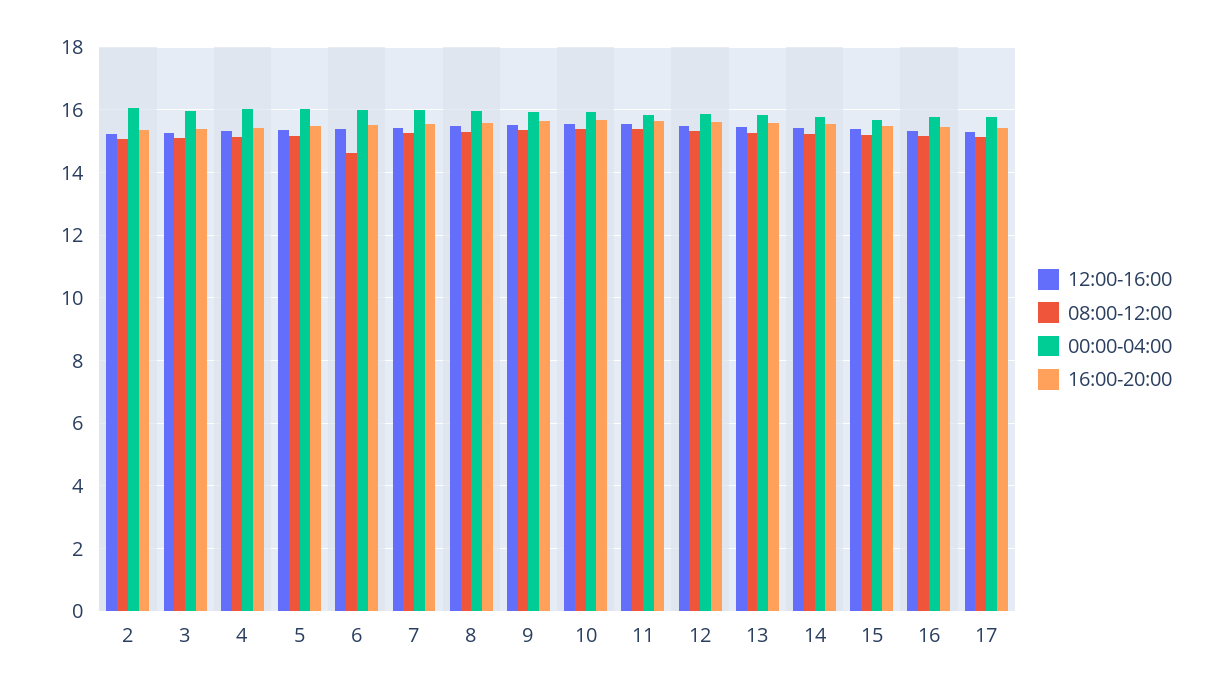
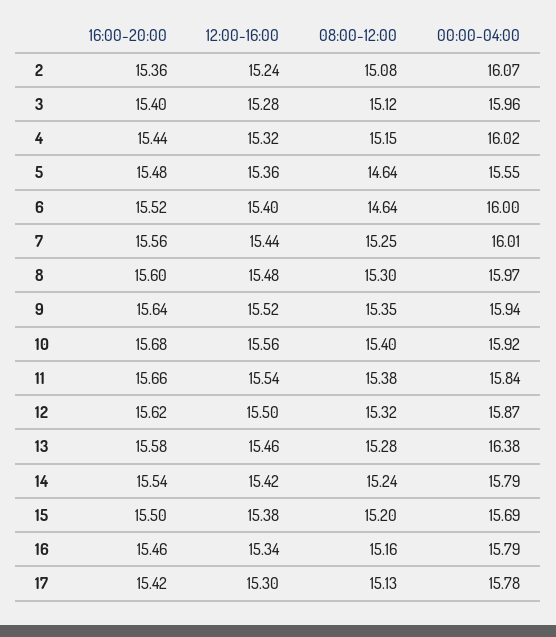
  {
    "12:00-16:00": {
      "2": 15.24,
      "3": 15.28,
      "4": 15.32,
      "5": 15.36,
      "6": 15.4,
      "7": 15.44,
      "8": 15.48,
      "9": 15.52,
      "10": 15.56,
      "11": 15.54,
      "12": 15.5,
      "13": 15.46,
      "14": 15.42,
      "15": 15.38,
      "16": 15.34,
      "17": 15.3
    },
    "08:00-12:00": {
      "2": 15.08,
      "3": 15.12,
      "4": 15.15,
-     "5": 15.2,
+     "5": 14.64,
      "6": 14.64,
      "7": 15.25,
      "8": 15.3,
      "9": 15.35,
      "10": 15.4,
      "11": 15.38,
      "12": 15.32,
      "13": 15.28,
      "14": 15.24,
      "15": 15.2,
      "16": 15.16,
      "17": 15.13
    },
    "00:00-04:00": {
      "2": 16.07,
      "3": 15.96,
      "4": 16.02,
-     "5": 16,
+     "5": 15.55,
      "6": 16,
      "7": 16.01,
      "8": 15.97,
      "9": 15.94,
      "10": 15.92,
      "11": 15.84,
      "12": 15.87,
-     "13": 15.8,
+     "13": 16.38,
      "14": 15.79,
      "15": 15.69,
      "16": 15.79,
      "17": 15.78
    },
    "16:00-20:00": {
      "2": 15.36,
      "3": 15.4,
      "4": 15.44,
      "5": 15.48,
      "6": 15.52,
      "7": 15.56,
      "8": 15.6,
      "9": 15.64,
      "10": 15.68,
      "11": 15.66,
      "12": 15.62,
      "13": 15.58,
      "14": 15.54,
      "15": 15.5,
      "16": 15.46,
      "17": 15.42
    }
  }

